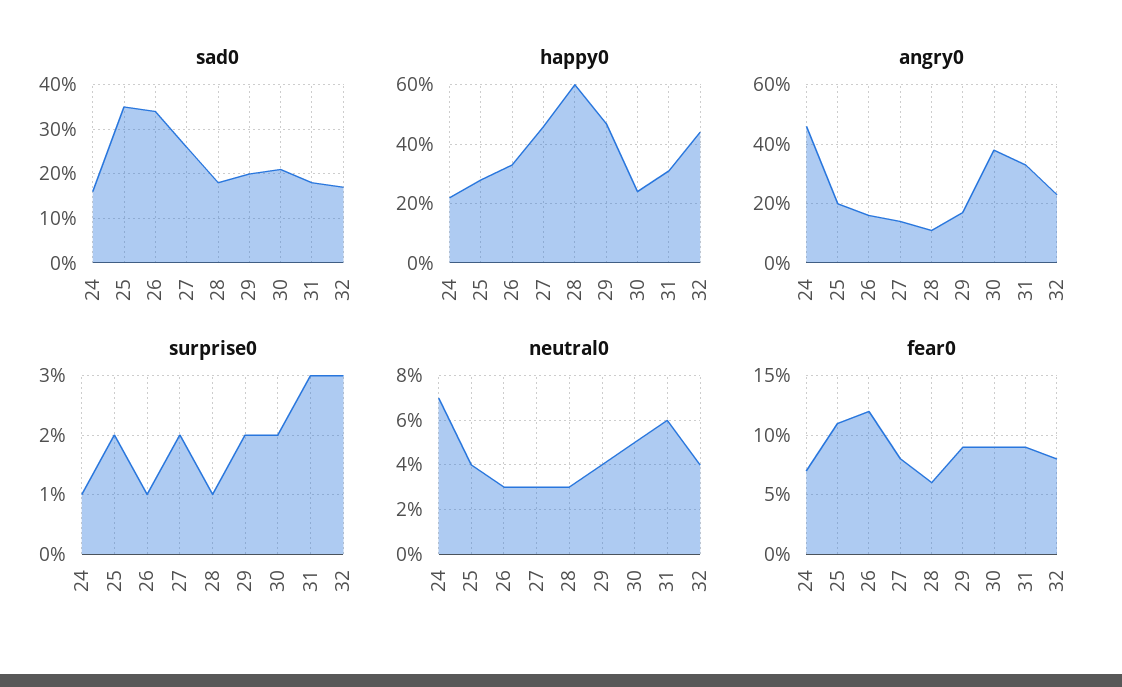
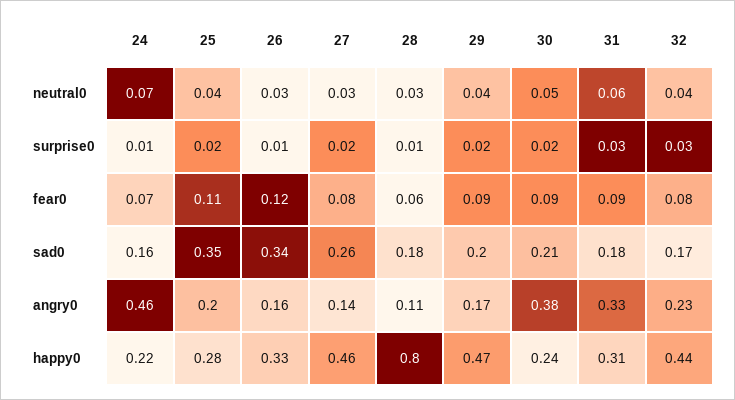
  {
    "sad0": {
      "24": 0.16,
      "25": 0.35,
      "26": 0.34,
      "27": 0.26,
      "28": 0.18,
      "29": 0.2,
      "30": 0.21,
      "31": 0.18,
      "32": 0.17
    },
    "happy0": {
      "24": 0.22,
      "25": 0.28,
      "26": 0.33,
      "27": 0.46,
-     "28": 0.6,
+     "28": 0.8,
      "29": 0.47,
      "30": 0.24,
      "31": 0.31,
      "32": 0.44
    },
    "angry0": {
      "24": 0.46,
      "25": 0.2,
      "26": 0.16,
      "27": 0.14,
      "28": 0.11,
      "29": 0.17,
      "30": 0.38,
      "31": 0.33,
      "32": 0.23
    },
    "surprise0": {
      "24": 0.01,
      "25": 0.02,
      "26": 0.01,
      "27": 0.02,
      "28": 0.01,
      "29": 0.02,
      "30": 0.02,
      "31": 0.03,
      "32": 0.03
    },
    "neutral0": {
      "24": 0.07,
      "25": 0.04,
      "26": 0.03,
      "27": 0.03,
      "28": 0.03,
      "29": 0.04,
      "30": 0.05,
      "31": 0.06,
      "32": 0.04
    },
    "fear0": {
      "24": 0.07,
      "25": 0.11,
      "26": 0.12,
      "27": 0.08,
      "28": 0.06,
      "29": 0.09,
      "30": 0.09,
      "31": 0.09,
      "32": 0.08
    }
  }

